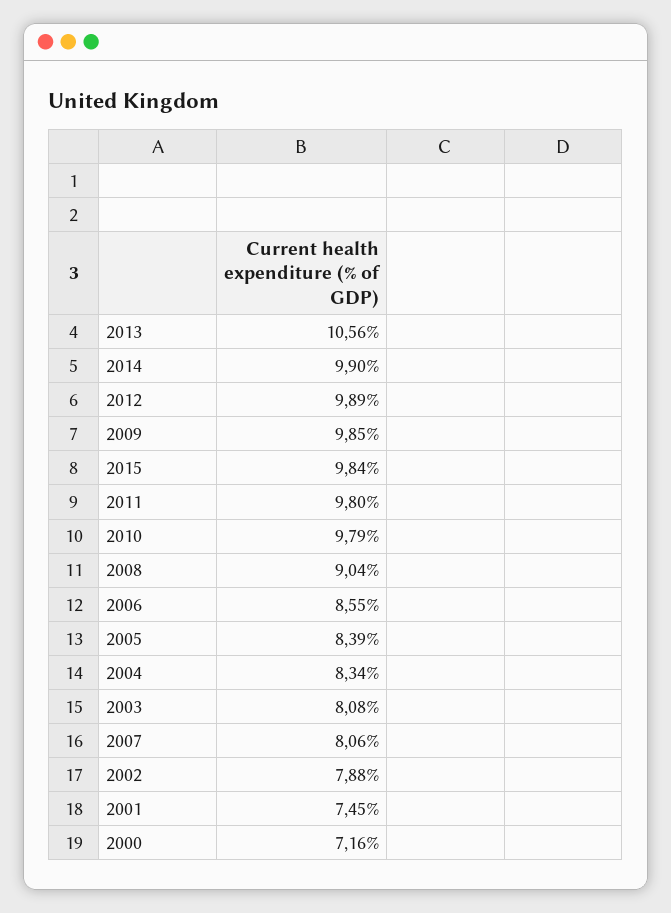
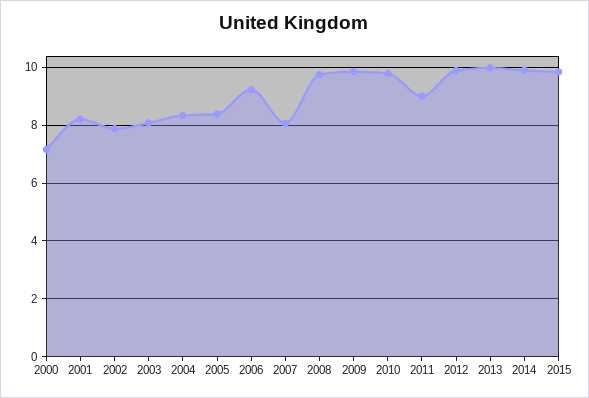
  {
-   "2013": 10.56,
+   "2013": 10,
    "2014": 9.9,
    "2012": 9.89,
    "2009": 9.85,
    "2015": 9.84,
-   "2011": 9.8,
+   "2011": 9,
    "2010": 9.79,
-   "2008": 9.04,
+   "2008": 9.75,
-   "2006": 8.55,
+   "2006": 9.25,
    "2005": 8.39,
    "2004": 8.34,
    "2003": 8.08,
    "2007": 8.06,
    "2002": 7.88,
-   "2001": 7.45,
+   "2001": 8.25,
    "2000": 7.16
  }

